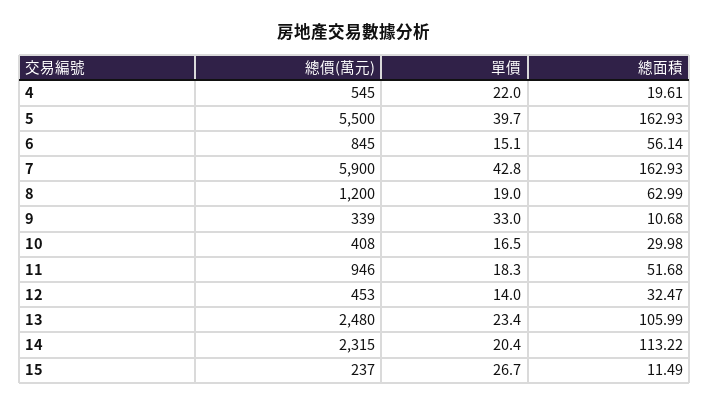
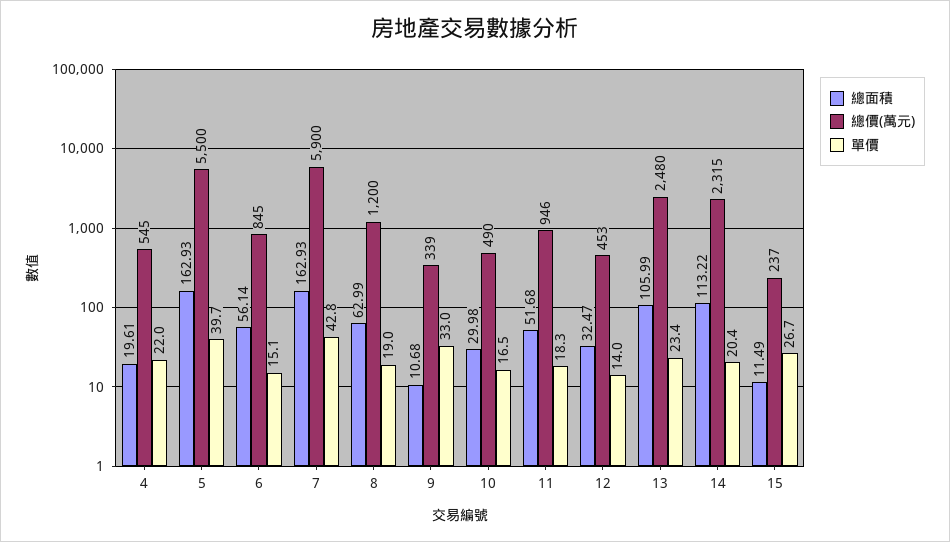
  {
    "總價(萬元)": {
      "4": 545,
      "5": 5500,
      "6": 845,
      "7": 5900,
      "8": 1200,
      "9": 339,
-     "10": 408,
+     "10": 490,
      "11": 946,
      "12": 453,
      "13": 2480,
      "14": 2315,
      "15": 237
    },
    "單價": {
      "4": 22,
      "5": 39.7,
      "6": 15.1,
      "7": 42.8,
      "8": 19,
      "9": 33,
      "10": 16.5,
      "11": 18.3,
      "12": 14,
      "13": 23.4,
      "14": 20.4,
      "15": 26.7
    },
    "總面積": {
      "4": 19.61,
      "5": 162.93,
      "6": 56.14,
      "7": 162.93,
      "8": 62.99,
      "9": 10.68,
      "10": 29.98,
      "11": 51.68,
      "12": 32.47,
      "13": 105.99,
      "14": 113.22,
      "15": 11.49
    }
  }

